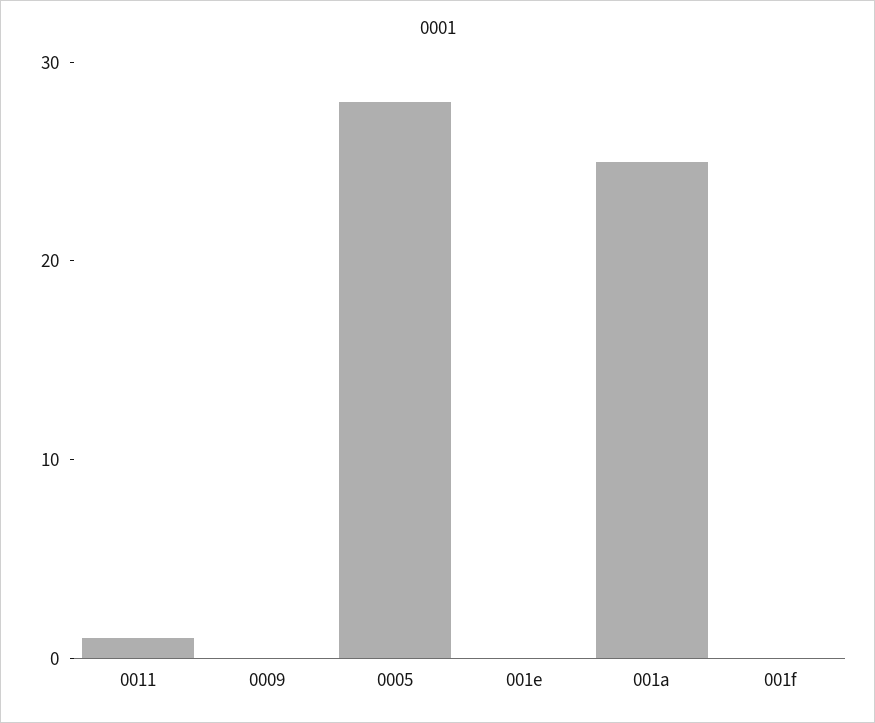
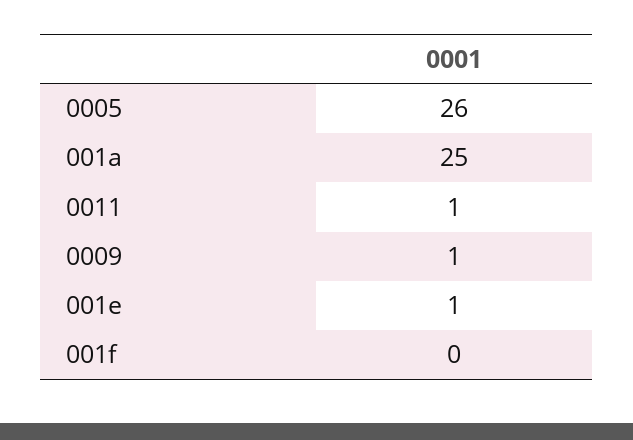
  {
    "0011": 1,
-   "0009": 0,
+   "0009": 1,
-   "0005": 28,
+   "0005": 26,
-   "001e": 0,
+   "001e": 1,
    "001a": 25,
    "001f": 0
  }

